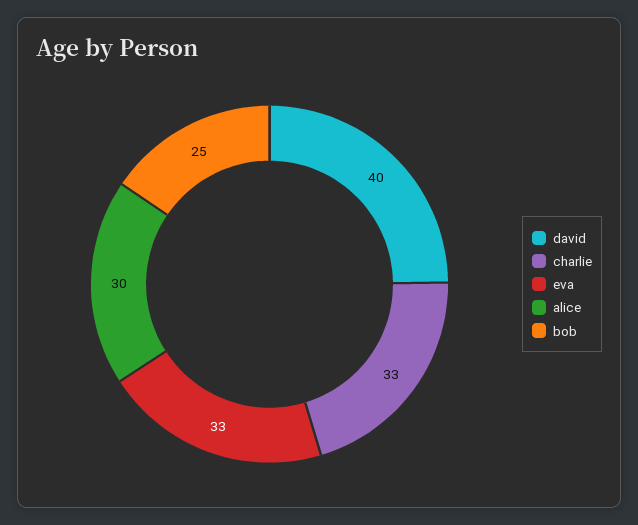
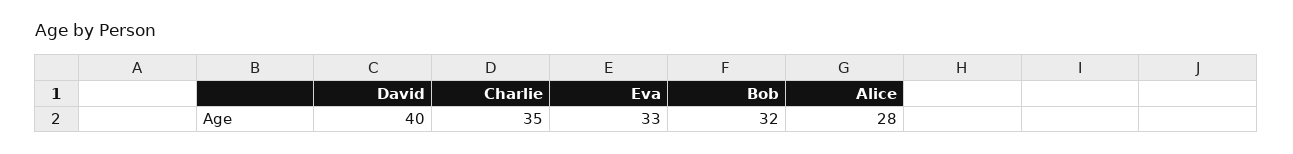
  {
    "david": 40,
-   "charlie": 33,
+   "charlie": 35,
    "eva": 33,
-   "alice": 30,
+   "alice": 28,
-   "bob": 25
+   "bob": 32
  }

